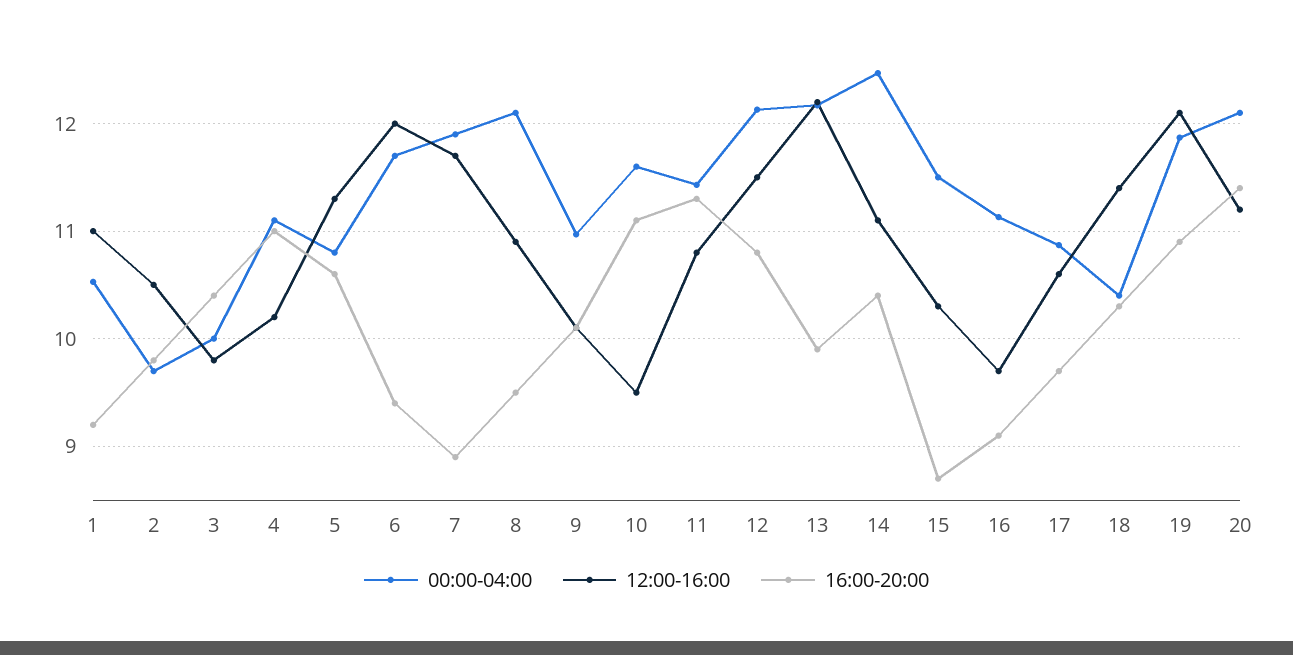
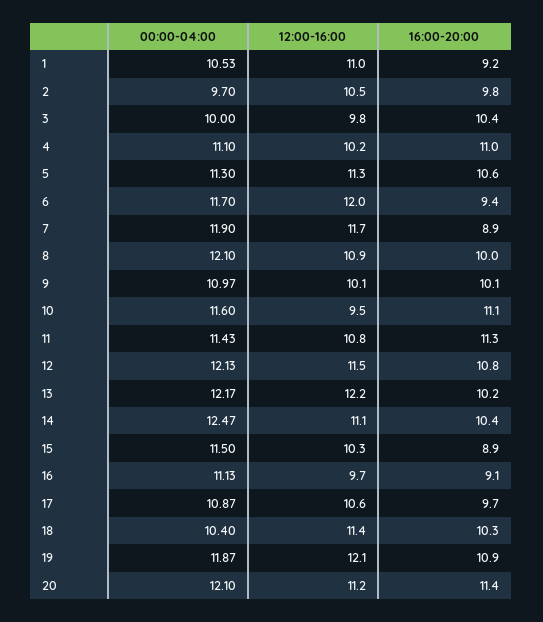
  {
    "00:00-04:00": {
      "1": 10.53,
      "2": 9.7,
      "3": 10,
      "4": 11.1,
-     "5": 10.8,
+     "5": 11.3,
      "6": 11.7,
      "7": 11.9,
      "8": 12.1,
      "9": 10.97,
      "10": 11.6,
      "11": 11.43,
      "12": 12.13,
      "13": 12.17,
      "14": 12.47,
      "15": 11.5,
      "16": 11.13,
      "17": 10.87,
      "18": 10.4,
      "19": 11.87,
      "20": 12.1
    },
    "12:00-16:00": {
      "1": 11,
      "2": 10.5,
      "3": 9.8,
      "4": 10.2,
      "5": 11.3,
      "6": 12,
      "7": 11.7,
      "8": 10.9,
      "9": 10.1,
      "10": 9.5,
      "11": 10.8,
      "12": 11.5,
      "13": 12.2,
      "14": 11.1,
      "15": 10.3,
      "16": 9.7,
      "17": 10.6,
      "18": 11.4,
      "19": 12.1,
      "20": 11.2
    },
    "16:00-20:00": {
      "1": 9.2,
      "2": 9.8,
      "3": 10.4,
      "4": 11,
      "5": 10.6,
      "6": 9.4,
      "7": 8.9,
-     "8": 9.5,
+     "8": 10,
      "9": 10.1,
      "10": 11.1,
      "11": 11.3,
      "12": 10.8,
-     "13": 9.9,
+     "13": 10.2,
      "14": 10.4,
-     "15": 8.7,
+     "15": 8.9,
      "16": 9.1,
      "17": 9.7,
      "18": 10.3,
      "19": 10.9,
      "20": 11.4
    }
  }

